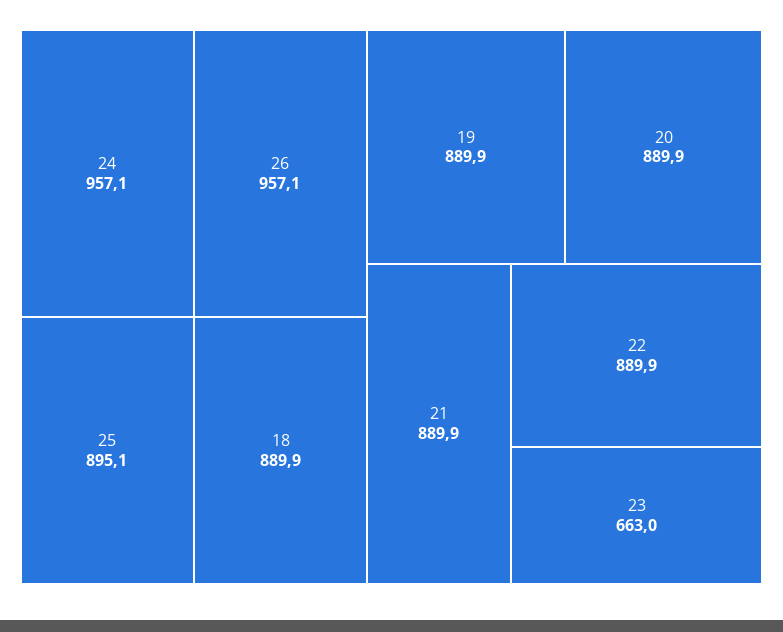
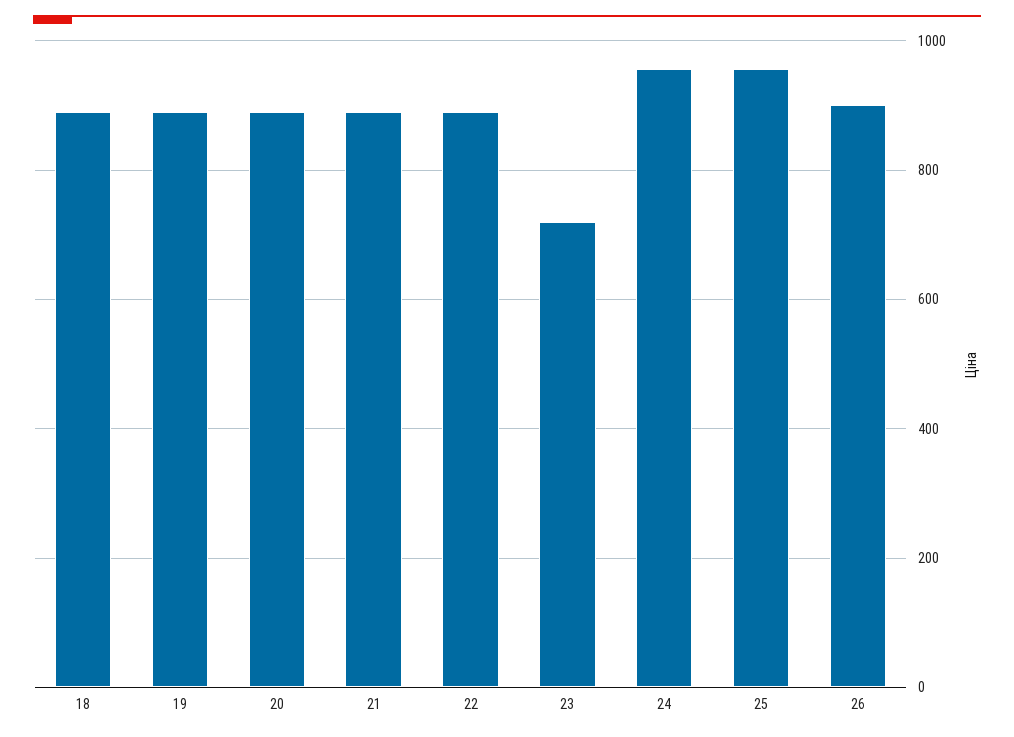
  {
    "24": 957.1,
-   "26": 957.1,
+   "26": 900,
-   "25": 895.1,
+   "25": 960,
    "18": 889.9,
    "19": 889.9,
    "20": 889.9,
    "21": 889.9,
    "22": 889.9,
-   "23": 663
+   "23": 720
  }

